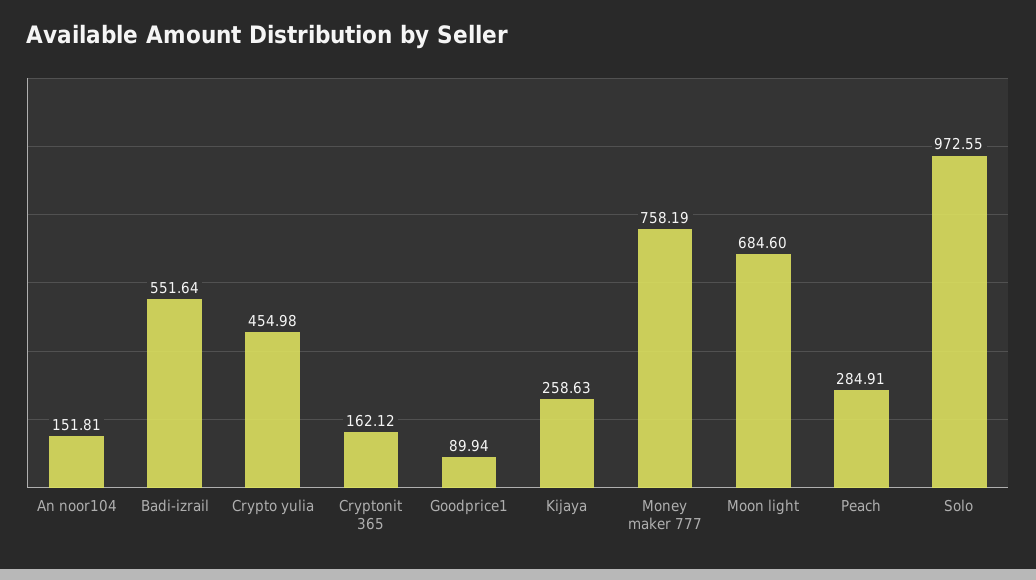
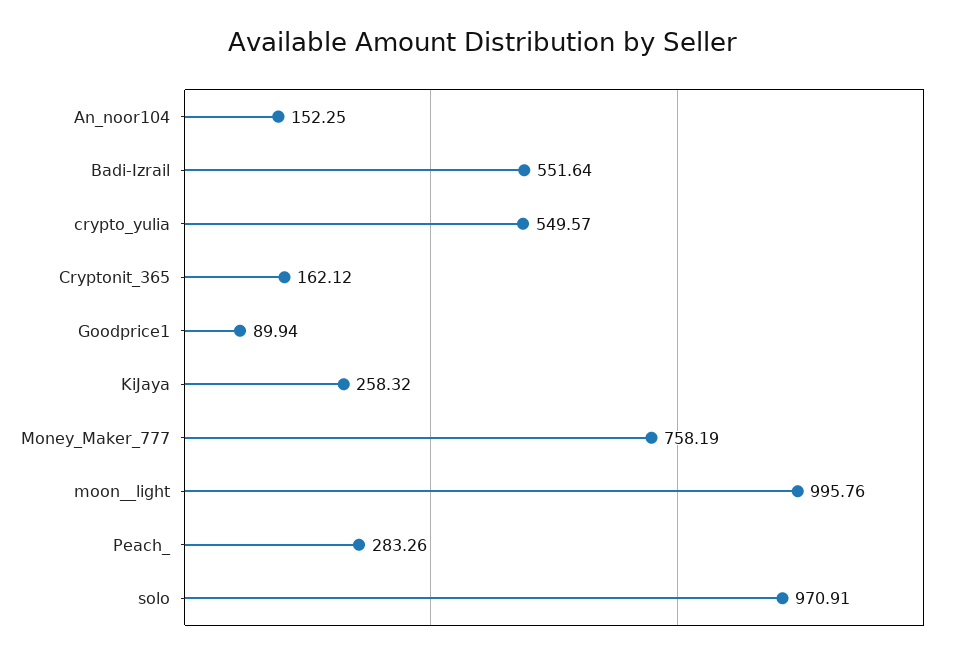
  {
-   "An noor104": 151.81,
+   "An noor104": 152.25,
    "Badi-izrail": 551.64,
-   "Crypto yulia": 454.98,
+   "Crypto yulia": 549.57,
    "Cryptonit 365": 162.12,
    "Goodprice1": 89.94,
-   "Kijaya": 258.63,
+   "Kijaya": 258.32,
    "Money maker 777": 758.19,
-   "Moon  light": 684.6,
+   "Moon  light": 995.76,
-   "Peach": 284.91,
+   "Peach": 283.26,
-   "Solo": 972.55
+   "Solo": 970.91
  }

